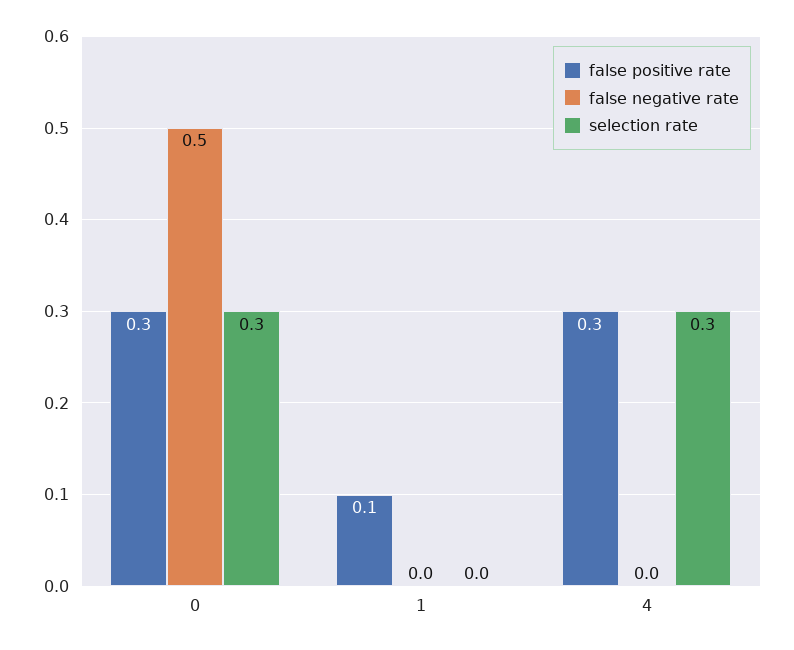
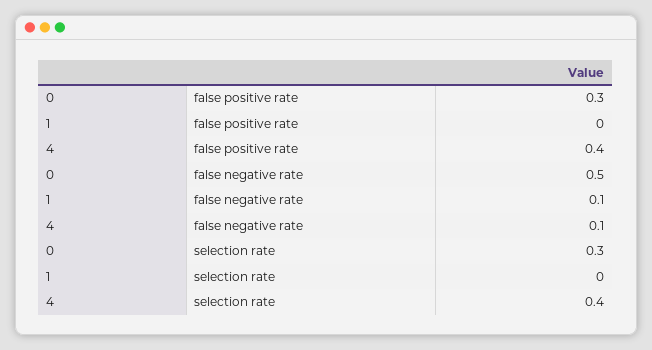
  {
    "false positive rate": {
      "0": 0.3,
-     "1": 0.1,
+     "1": 0,
-     "4": 0.3
+     "4": 0.4
    },
    "false negative rate": {
      "0": 0.5,
-     "1": 0,
+     "1": 0.1,
-     "4": 0
+     "4": 0.1
    },
    "selection rate": {
      "0": 0.3,
      "1": 0,
-     "4": 0.3
+     "4": 0.4
    }
  }

